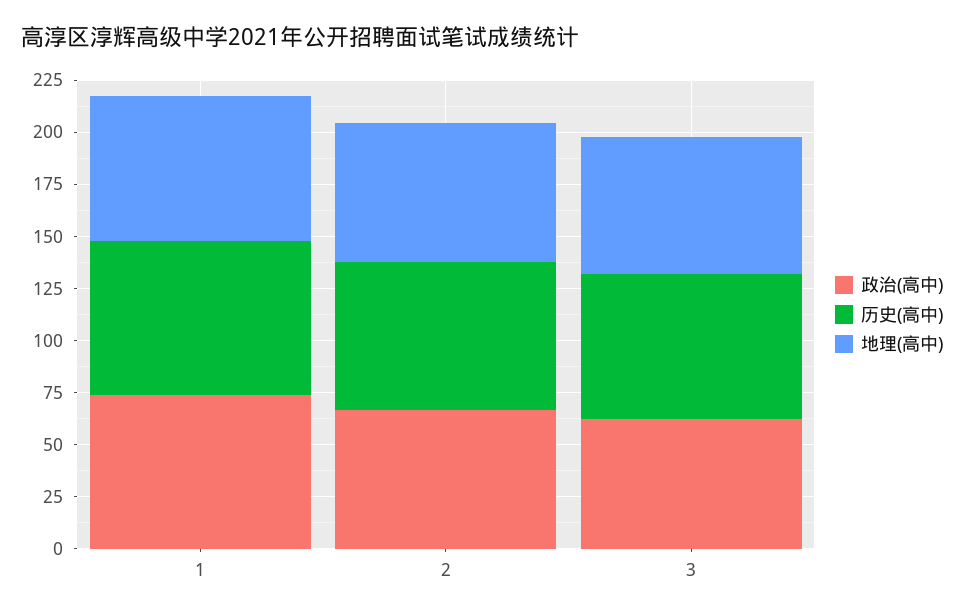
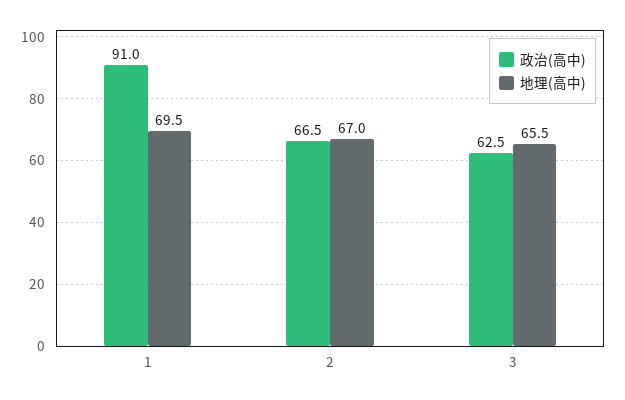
  {
    "政治(高中)": {
-     "1": 75,
+     "1": 91,
      "2": 66.5,
      "3": 62.5
    },
-   "历史(高中)": {
-     "1": 75,
-     "2": 70,
-     "3": 70
-   },
    "地理(高中)": {
      "1": 69.5,
      "2": 67,
      "3": 65.5
    }
  }

